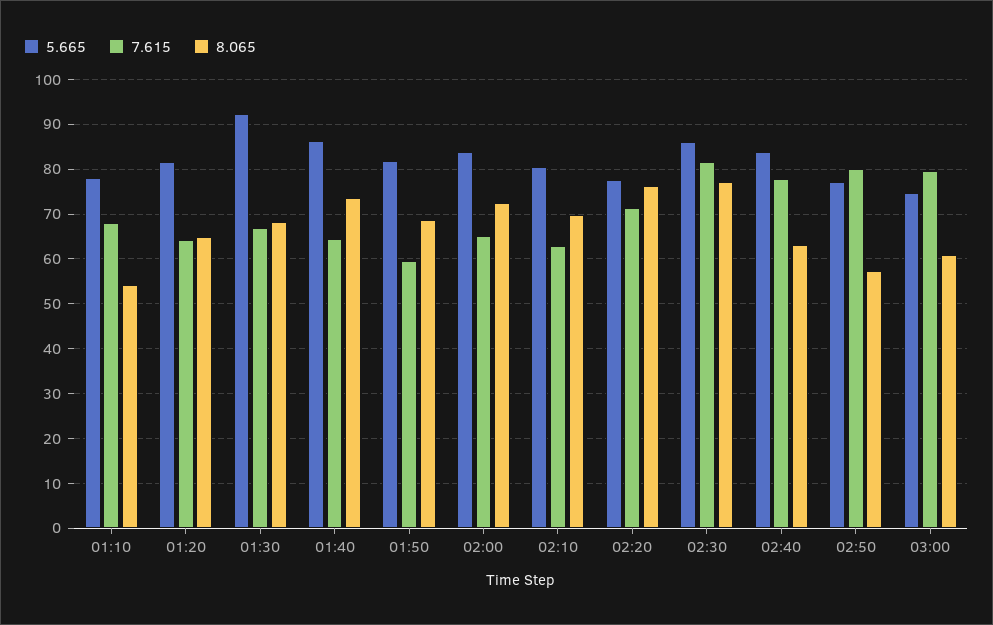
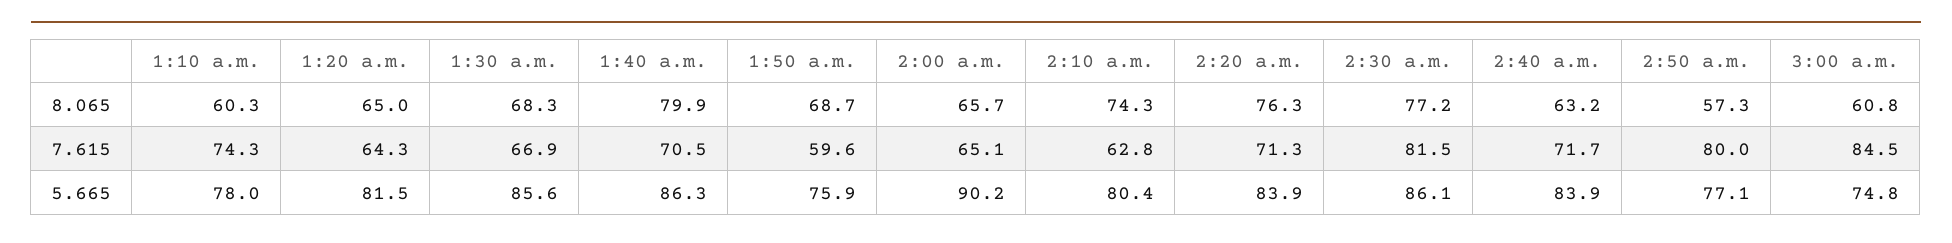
  {
    "5.665": {
      "01:10": 78,
      "01:20": 81.5,
-     "01:30": 92,
+     "01:30": 85.6,
      "01:40": 86.3,
-     "01:50": 82,
+     "01:50": 75.9,
-     "02:00": 84,
+     "02:00": 90.2,
      "02:10": 80.4,
-     "02:20": 78,
+     "02:20": 83.9,
      "02:30": 86.1,
      "02:40": 83.9,
      "02:50": 77.1,
      "03:00": 74.8
    },
    "7.615": {
-     "01:10": 68,
+     "01:10": 74.3,
      "01:20": 64.3,
      "01:30": 66.9,
-     "01:40": 64,
+     "01:40": 70.5,
      "01:50": 59.6,
      "02:00": 65.1,
      "02:10": 62.8,
      "02:20": 71.3,
      "02:30": 81.5,
-     "02:40": 78,
+     "02:40": 71.7,
      "02:50": 80,
-     "03:00": 80
+     "03:00": 84.5
    },
    "8.065": {
-     "01:10": 54,
+     "01:10": 60.3,
      "01:20": 65,
      "01:30": 68.3,
-     "01:40": 74,
+     "01:40": 79.9,
      "01:50": 68.7,
-     "02:00": 72,
+     "02:00": 65.7,
-     "02:10": 70,
+     "02:10": 74.3,
      "02:20": 76.3,
      "02:30": 77.2,
      "02:40": 63.2,
      "02:50": 57.3,
      "03:00": 60.8
    }
  }

